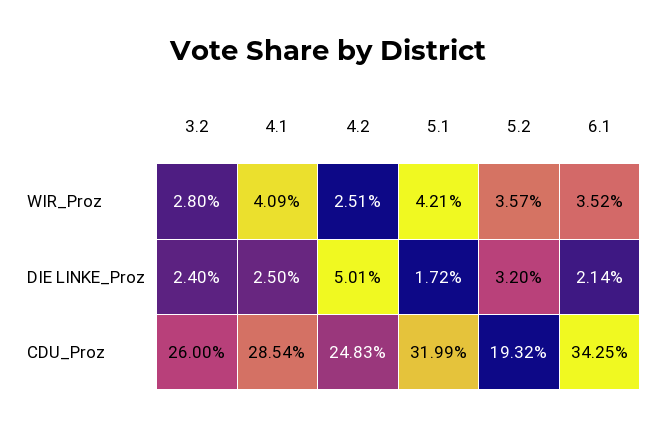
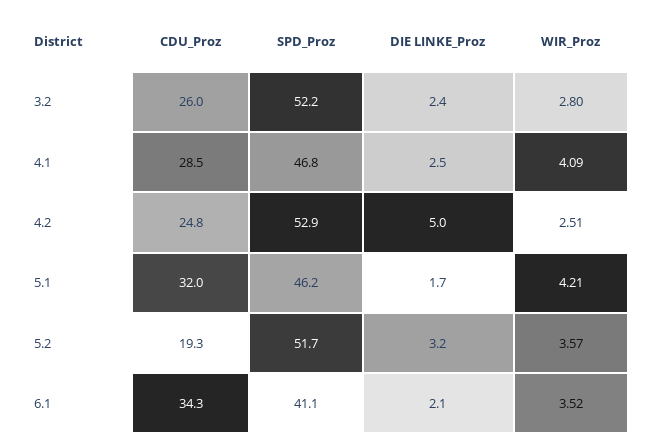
  {
    "3.2": {
      "WIR_Proz": 2.8,
      "DIE LINKE_Proz": 2.4,
-     "CDU_Proz": 26
+     "CDU_Proz": 26,
+     "SPD_Proz": 52.2
    },
    "4.1": {
      "WIR_Proz": 4.09,
      "DIE LINKE_Proz": 2.5,
-     "CDU_Proz": 28.54
+     "CDU_Proz": 28.54,
+     "SPD_Proz": 46.8
    },
    "4.2": {
      "WIR_Proz": 2.51,
      "DIE LINKE_Proz": 5.01,
-     "CDU_Proz": 24.83
+     "CDU_Proz": 24.83,
+     "SPD_Proz": 52.9
    },
    "5.1": {
      "WIR_Proz": 4.21,
      "DIE LINKE_Proz": 1.72,
-     "CDU_Proz": 31.99
+     "CDU_Proz": 31.99,
+     "SPD_Proz": 46.2
    },
    "5.2": {
      "WIR_Proz": 3.57,
      "DIE LINKE_Proz": 3.2,
-     "CDU_Proz": 19.32
+     "CDU_Proz": 19.32,
+     "SPD_Proz": 51.7
    },
    "6.1": {
      "WIR_Proz": 3.52,
      "DIE LINKE_Proz": 2.14,
-     "CDU_Proz": 34.25
+     "CDU_Proz": 34.25,
+     "SPD_Proz": 41.1
    }
  }

